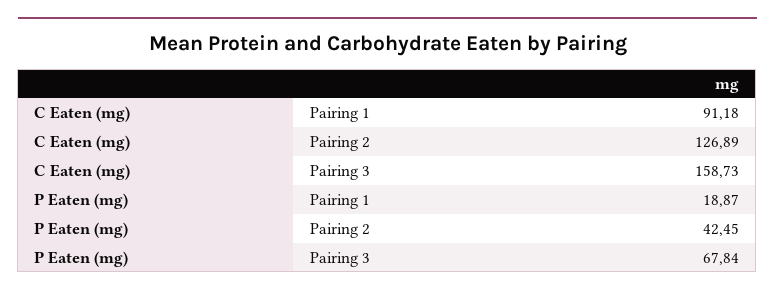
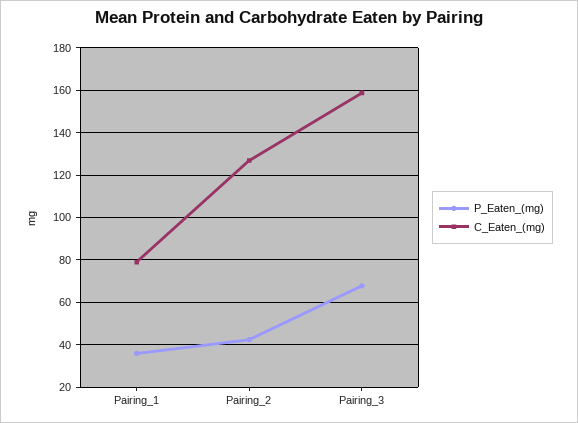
  {
    "C Eaten (mg)": {
-     "Pairing 1": 91.18,
+     "Pairing 1": 80,
      "Pairing 2": 126.89,
      "Pairing 3": 158.73
    },
    "P Eaten (mg)": {
-     "Pairing 1": 18.87,
+     "Pairing 1": 35,
      "Pairing 2": 42.45,
      "Pairing 3": 67.84
    }
  }

